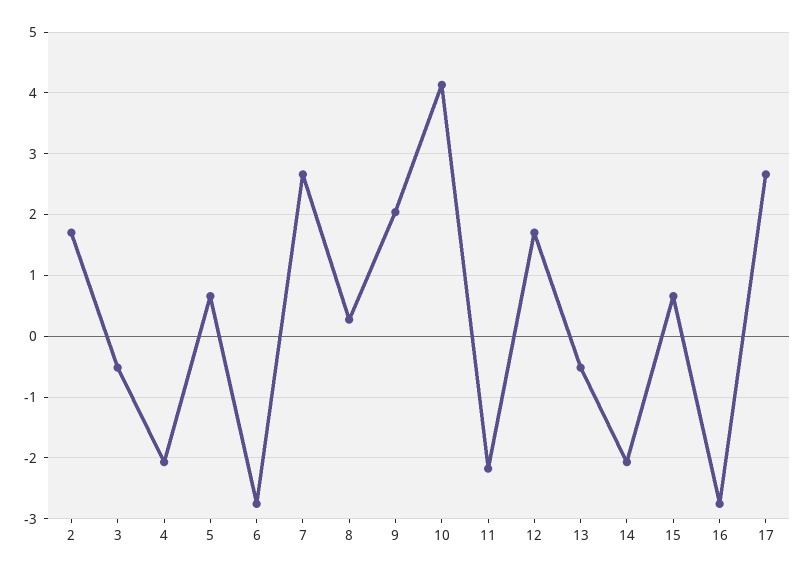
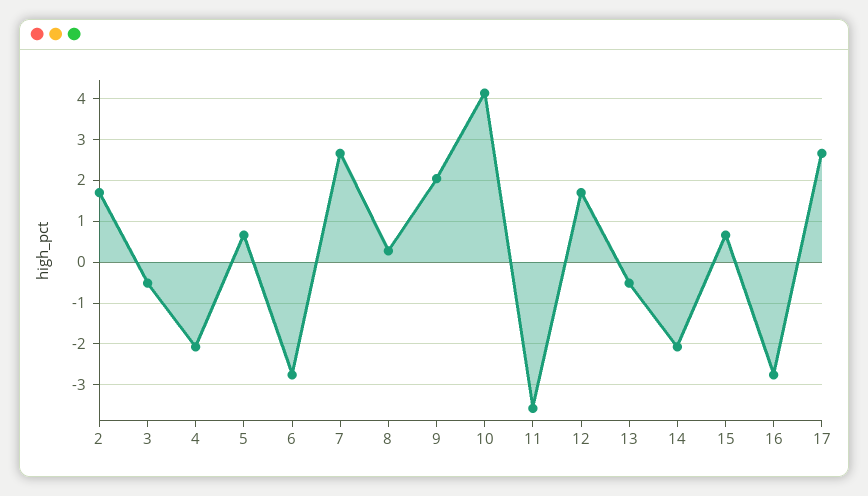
  {
    "2": 1.7,
    "3": -0.5,
    "4": -2.1,
    "5": 0.7,
    "6": -2.8,
    "7": 2.7,
    "8": 0.3,
    "9": 2,
    "10": 4.1,
-   "11": -2.2,
+   "11": -3.6,
    "12": 1.7,
    "13": -0.5,
    "14": -2.1,
    "15": 0.7,
    "16": -2.8,
    "17": 2.7
  }

